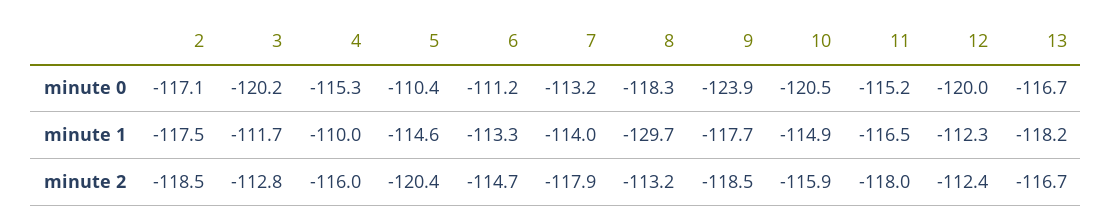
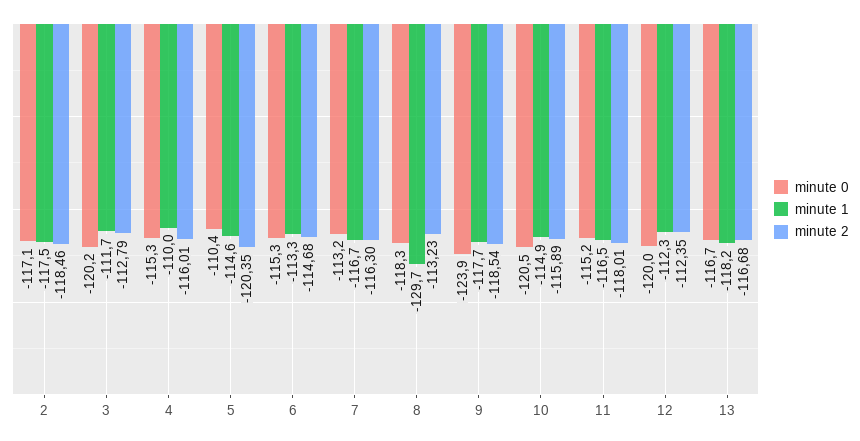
  {
    "minute 0": {
      "2": -117.1,
      "3": -120.2,
      "4": -115.3,
      "5": -110.4,
-     "6": -111.2,
+     "6": -115.3,
      "7": -113.2,
      "8": -118.3,
      "9": -123.9,
      "10": -120.5,
      "11": -115.2,
      "12": -120,
      "13": -116.7
    },
    "minute 1": {
      "2": -117.5,
      "3": -111.7,
      "4": -110,
      "5": -114.6,
      "6": -113.3,
-     "7": -114,
+     "7": -116.7,
      "8": -129.7,
      "9": -117.7,
      "10": -114.9,
      "11": -116.5,
      "12": -112.3,
      "13": -118.2
    },
    "minute 2": {
      "2": -118.46,
      "3": -112.79,
      "4": -116.01,
      "5": -120.35,
      "6": -114.68,
-     "7": -117.9,
+     "7": -116.3,
      "8": -113.23,
      "9": -118.54,
      "10": -115.89,
      "11": -118.01,
      "12": -112.35,
      "13": -116.68
    }
  }

